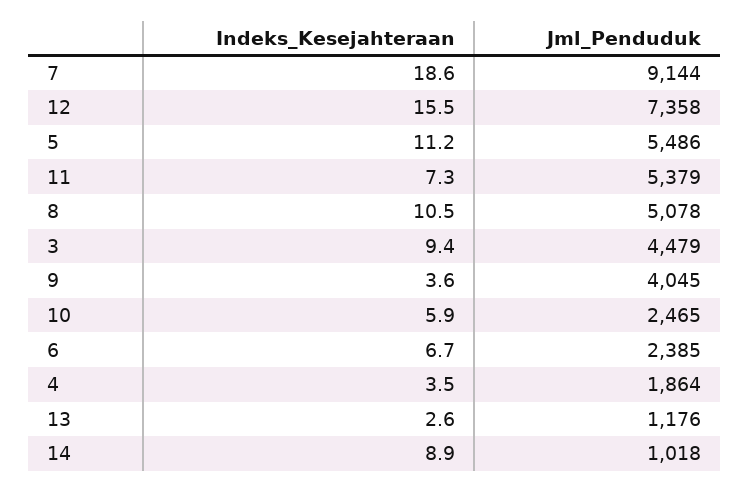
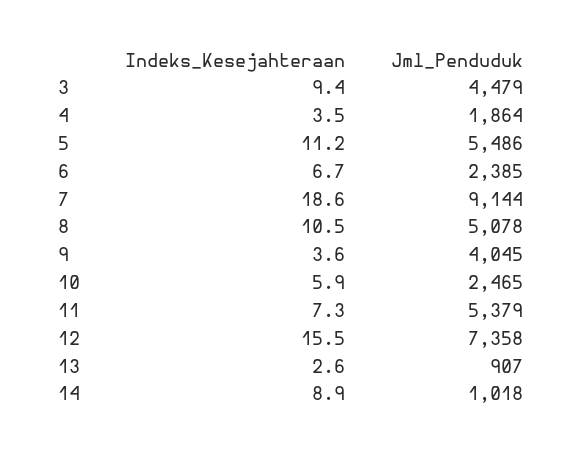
  {
    "Indeks_Kesejahteraan": {
      "7": 18.6,
      "12": 15.5,
      "5": 11.2,
      "11": 7.3,
      "8": 10.5,
      "3": 9.4,
      "9": 3.6,
      "10": 5.9,
      "6": 6.7,
      "4": 3.5,
      "13": 2.6,
      "14": 8.9
    },
    "Jml_Penduduk": {
      "7": 9144,
      "12": 7358,
      "5": 5486,
      "11": 5379,
      "8": 5078,
      "3": 4479,
      "9": 4045,
      "10": 2465,
      "6": 2385,
      "4": 1864,
-     "13": 1176,
+     "13": 907,
      "14": 1018
    }
  }

